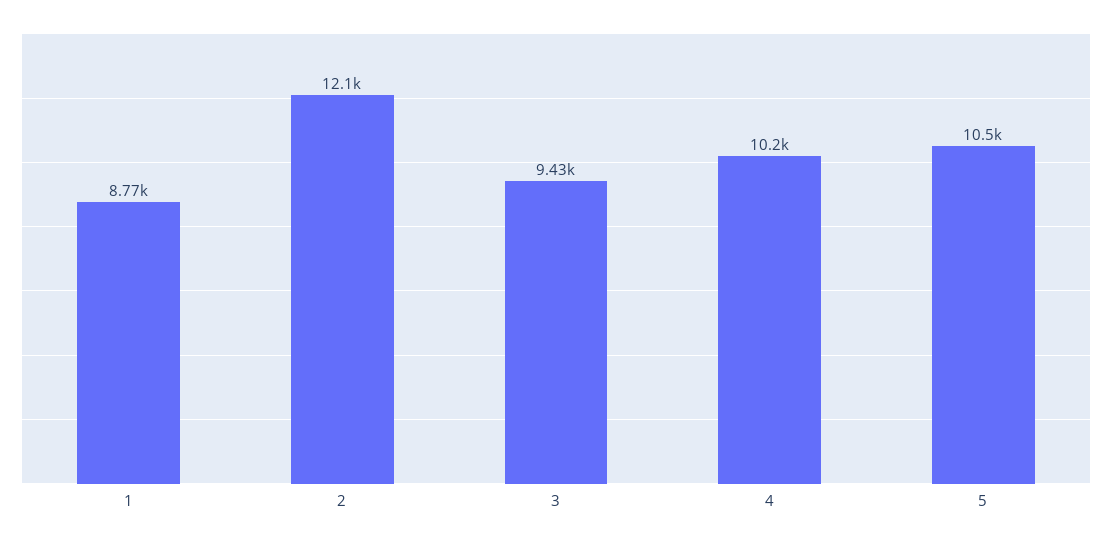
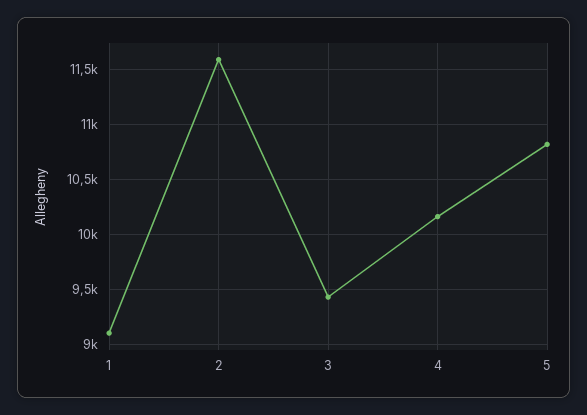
  {
-   "1": 8770,
+   "1": 9100,
-   "2": 12100,
+   "2": 11600,
    "3": 9430,
    "4": 10200,
-   "5": 10500
+   "5": 10800
  }

